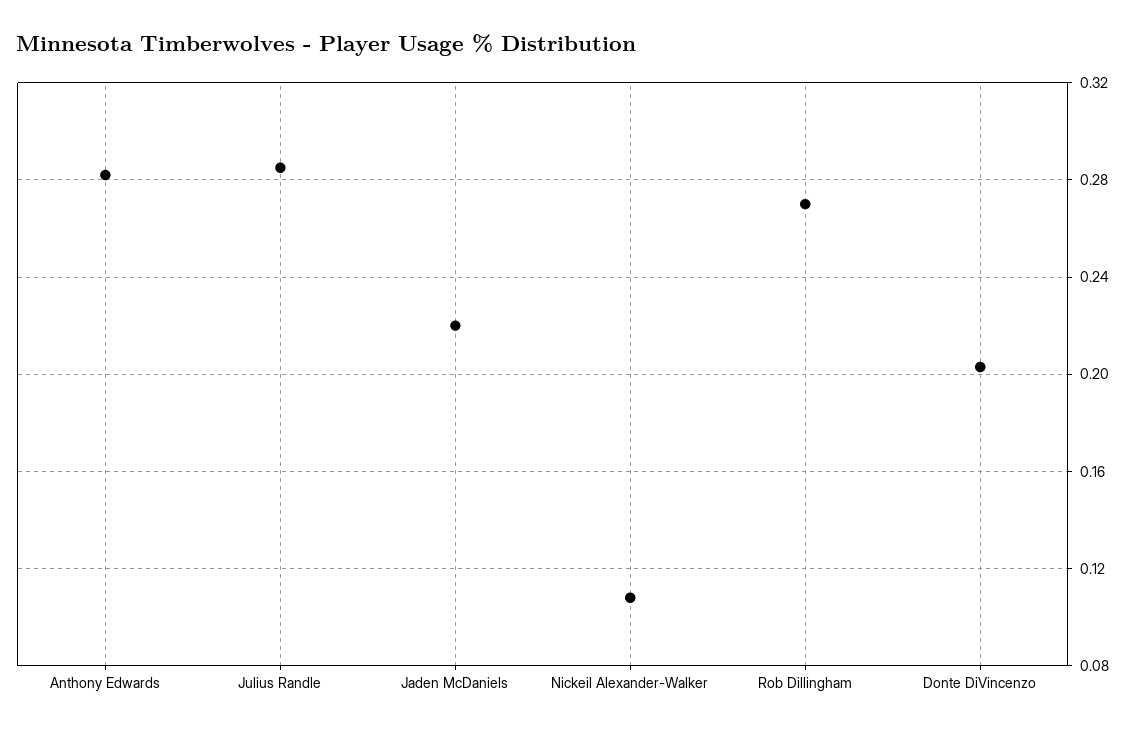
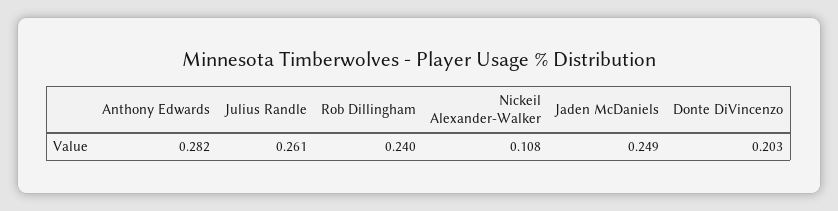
  {
    "Anthony Edwards": 0.282,
-   "Julius Randle": 0.285,
+   "Julius Randle": 0.261,
-   "Jaden McDaniels": 0.22,
+   "Jaden McDaniels": 0.249,
    "Nickeil Alexander-Walker": 0.108,
-   "Rob Dillingham": 0.27,
+   "Rob Dillingham": 0.24,
    "Donte DiVincenzo": 0.203
  }

